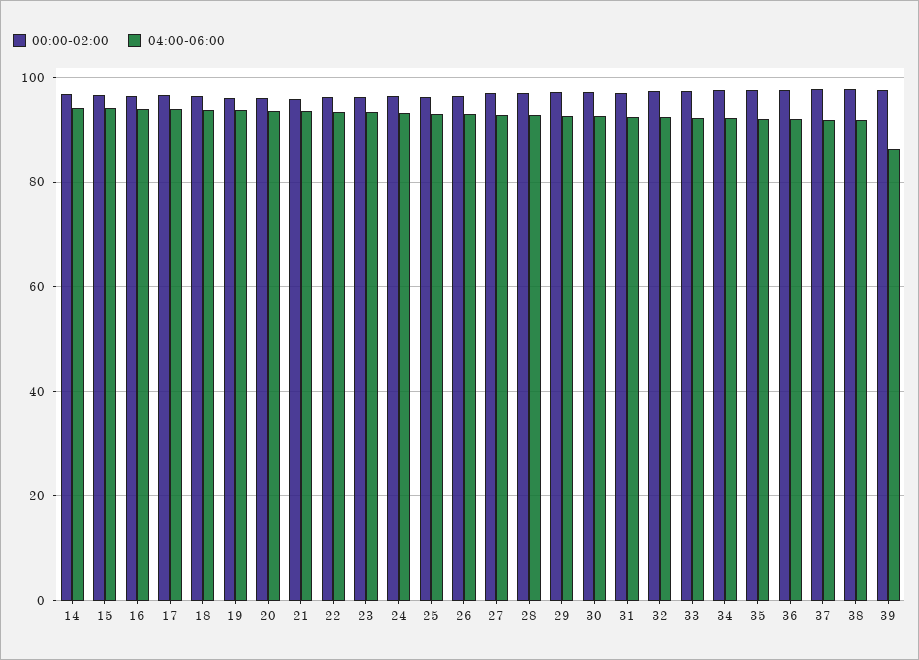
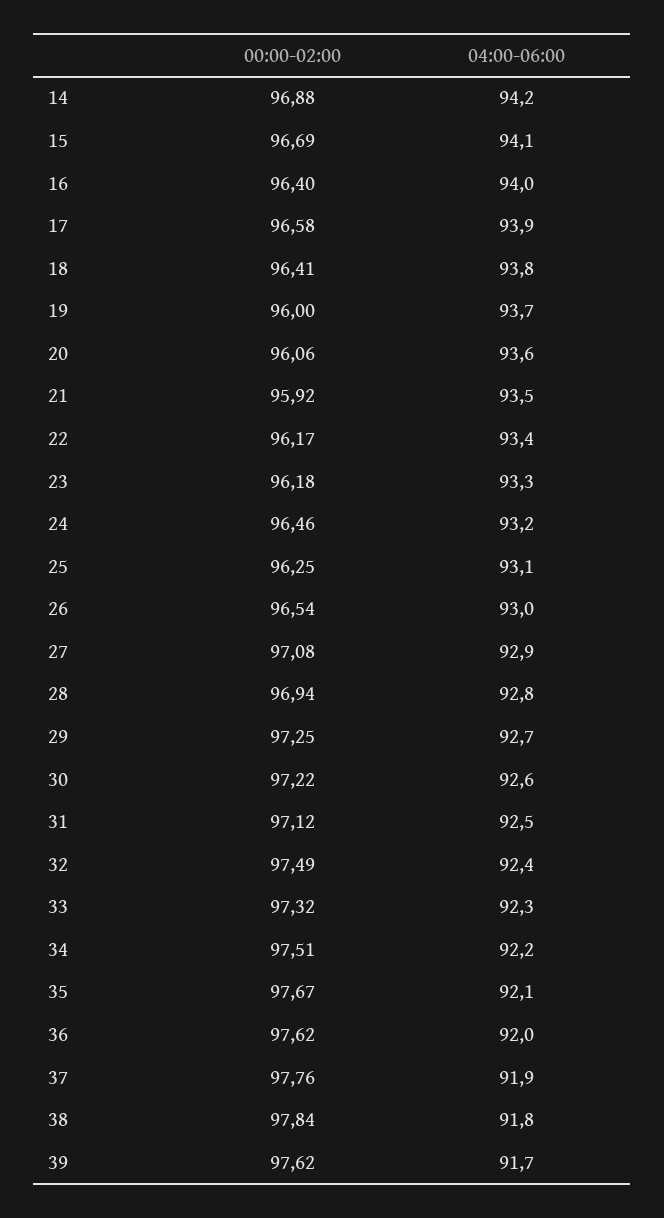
  {
    "00:00-02:00": {
      "14": 96.88,
      "15": 96.69,
      "16": 96.4,
      "17": 96.58,
      "18": 96.41,
      "19": 96,
      "20": 96.06,
      "21": 95.92,
      "22": 96.17,
      "23": 96.18,
      "24": 96.46,
      "25": 96.25,
      "26": 96.54,
      "27": 97.08,
      "28": 96.94,
      "29": 97.25,
      "30": 97.22,
      "31": 97.12,
      "32": 97.49,
      "33": 97.32,
      "34": 97.51,
      "35": 97.67,
      "36": 97.62,
      "37": 97.76,
      "38": 97.84,
      "39": 97.62
    },
    "04:00-06:00": {
      "14": 94.2,
      "15": 94.1,
      "16": 94,
      "17": 93.9,
      "18": 93.8,
      "19": 93.7,
      "20": 93.6,
      "21": 93.5,
      "22": 93.4,
      "23": 93.3,
      "24": 93.2,
      "25": 93.1,
      "26": 93,
      "27": 92.9,
      "28": 92.8,
      "29": 92.7,
      "30": 92.6,
      "31": 92.5,
      "32": 92.4,
      "33": 92.3,
      "34": 92.2,
      "35": 92.1,
      "36": 92,
      "37": 91.9,
      "38": 91.8,
-     "39": 86
+     "39": 91.7
    }
  }

